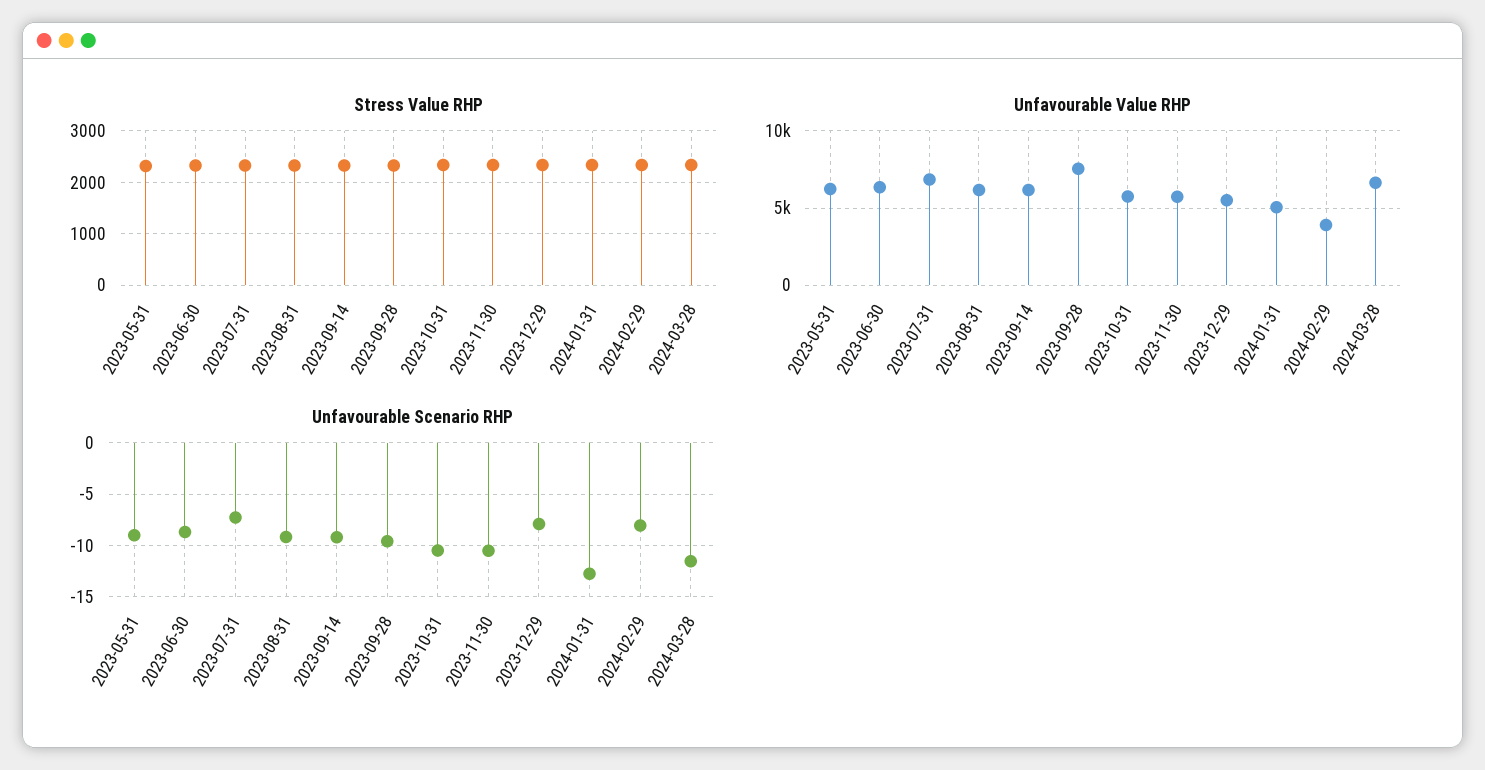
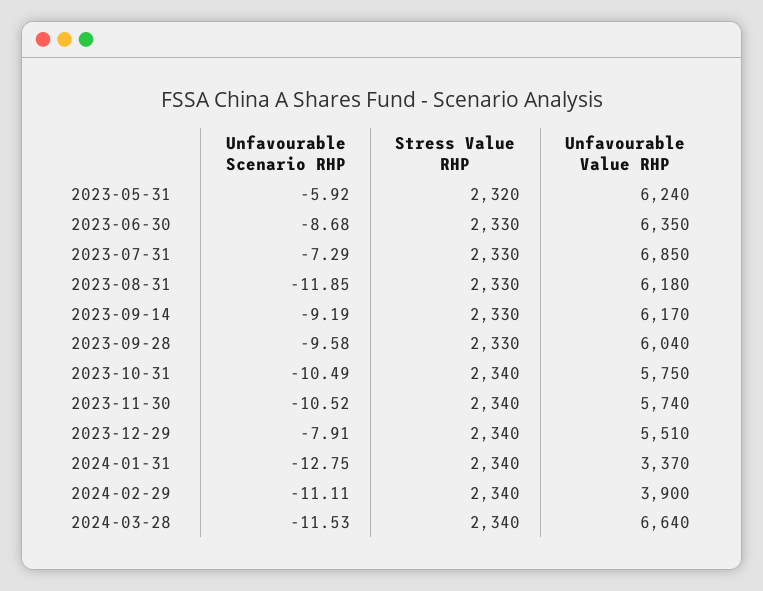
  {
    "Stress Value RHP": {
      "2023-05-31": 2320,
      "2023-06-30": 2330,
      "2023-07-31": 2330,
      "2023-08-31": 2330,
      "2023-09-14": 2330,
      "2023-09-28": 2330,
      "2023-10-31": 2340,
      "2023-11-30": 2340,
      "2023-12-29": 2340,
      "2024-01-31": 2340,
      "2024-02-29": 2340,
      "2024-03-28": 2340
    },
    "Unfavourable Value RHP": {
      "2023-05-31": 6240,
      "2023-06-30": 6350,
      "2023-07-31": 6850,
      "2023-08-31": 6180,
      "2023-09-14": 6170,
-     "2023-09-28": 7500,
+     "2023-09-28": 6040,
      "2023-10-31": 5750,
      "2023-11-30": 5740,
      "2023-12-29": 5510,
-     "2024-01-31": 5000,
+     "2024-01-31": 3370,
      "2024-02-29": 3900,
      "2024-03-28": 6640
    },
    "Unfavourable Scenario RHP": {
-     "2023-05-31": -9,
+     "2023-05-31": -5.92,
      "2023-06-30": -8.68,
      "2023-07-31": -7.29,
-     "2023-08-31": -9,
+     "2023-08-31": -11.85,
      "2023-09-14": -9.19,
      "2023-09-28": -9.58,
      "2023-10-31": -10.49,
      "2023-11-30": -10.52,
      "2023-12-29": -7.91,
      "2024-01-31": -12.75,
-     "2024-02-29": -8,
+     "2024-02-29": -11.11,
      "2024-03-28": -11.53
    }
  }

